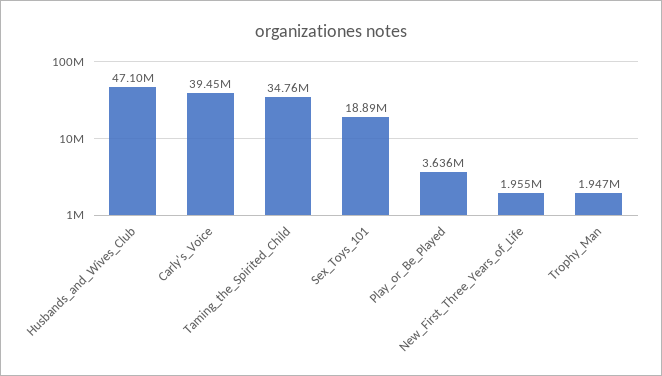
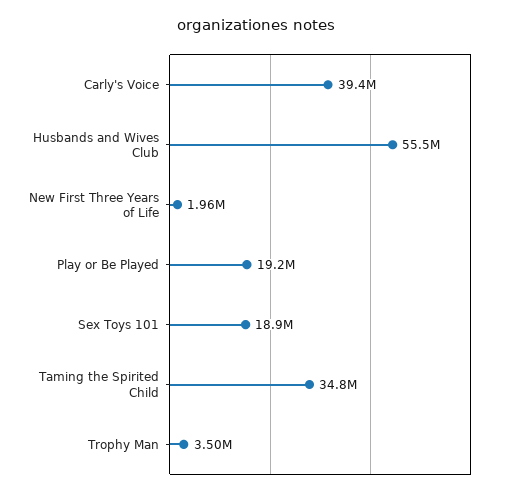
  {
-   "Husbands_and_Wives_Club": 47100000,
+   "Husbands_and_Wives_Club": 55500000,
    "Carly's_Voice": 39450000,
    "Taming_the_Spirited_Child": 34760000,
    "Sex_Toys_101": 18890000,
-   "Play_or_Be_Played": 3636000,
+   "Play_or_Be_Played": 19200000,
    "New_First_Three_Years_of_Life": 1955000,
-   "Trophy_Man": 1947000
+   "Trophy_Man": 3500000
  }

